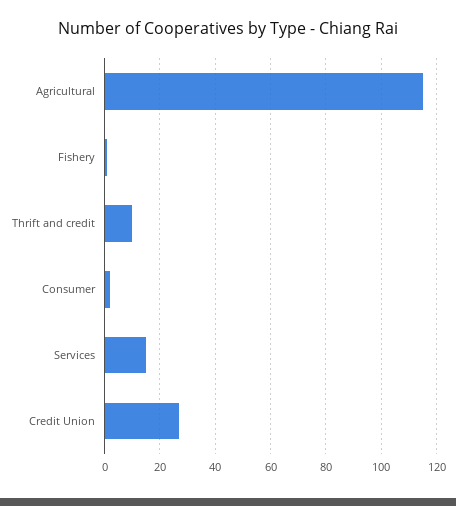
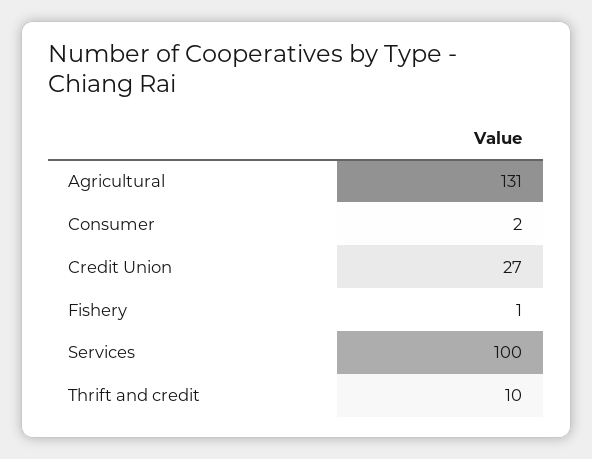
  {
-   "Agricultural": 115,
+   "Agricultural": 131,
    "Fishery": 1,
    "Thrift and credit": 10,
    "Consumer": 2,
-   "Services": 15,
+   "Services": 100,
    "Credit Union": 27
  }

